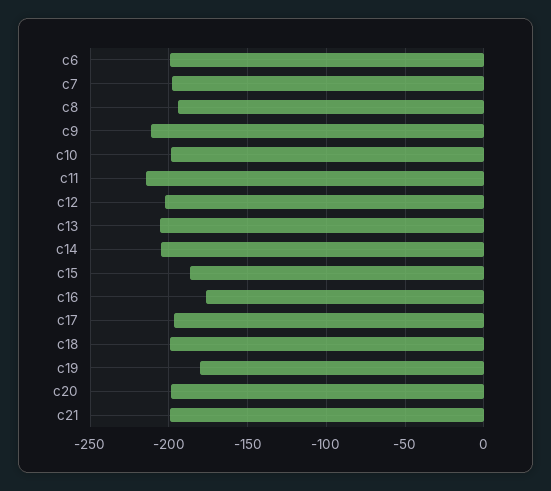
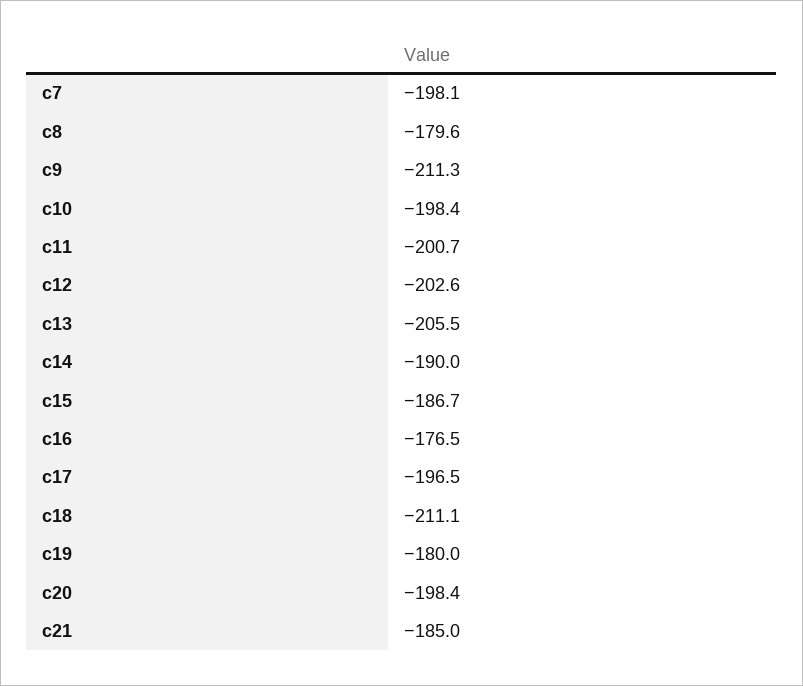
  {
-   "c6": -200,
    "c7": -198.1,
-   "c8": -195,
+   "c8": -179.6,
    "c9": -211.3,
    "c10": -198.4,
-   "c11": -215,
+   "c11": -200.7,
    "c12": -202.6,
    "c13": -205.5,
-   "c14": -205,
+   "c14": -190,
    "c15": -186.7,
    "c16": -176.5,
    "c17": -196.5,
-   "c18": -200,
+   "c18": -211.1,
    "c19": -180,
    "c20": -198.4,
-   "c21": -200
+   "c21": -185
  }

